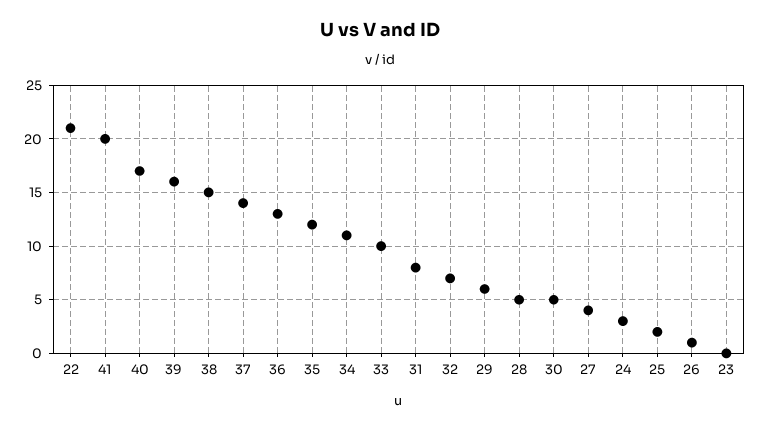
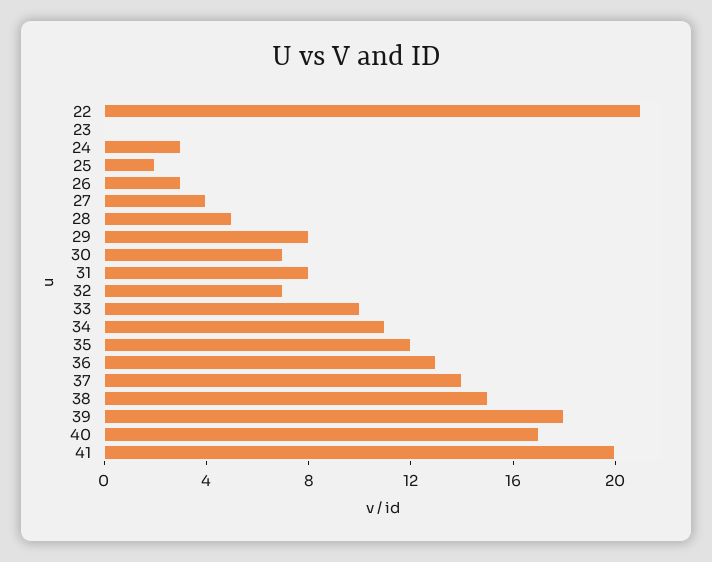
  {
    "22": 21,
    "41": 20,
    "40": 17,
-   "39": 16,
+   "39": 18,
    "38": 15,
    "37": 14,
    "36": 13,
    "35": 12,
    "34": 11,
    "33": 10,
    "31": 8,
    "32": 7,
-   "29": 6,
+   "29": 8,
    "28": 5,
-   "30": 5,
+   "30": 7,
    "27": 4,
    "24": 3,
    "25": 2,
-   "26": 1,
+   "26": 3,
    "23": 0
  }

